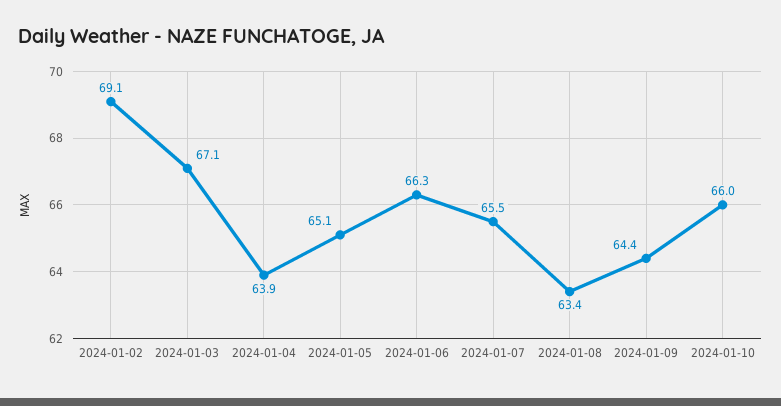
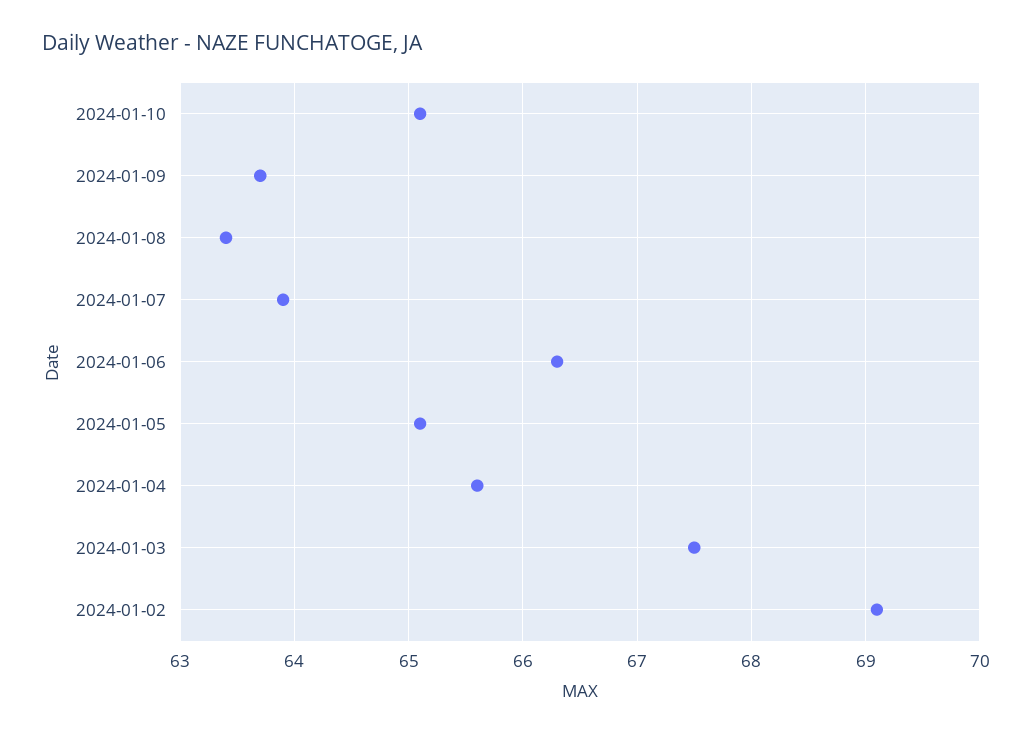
  {
    "2024-01-02": 69.1,
-   "2024-01-03": 67.1,
+   "2024-01-03": 67.5,
-   "2024-01-04": 63.9,
+   "2024-01-04": 65.6,
    "2024-01-05": 65.1,
    "2024-01-06": 66.3,
-   "2024-01-07": 65.5,
+   "2024-01-07": 63.9,
    "2024-01-08": 63.4,
-   "2024-01-09": 64.4,
+   "2024-01-09": 63.7,
-   "2024-01-10": 66
+   "2024-01-10": 65.1
  }

